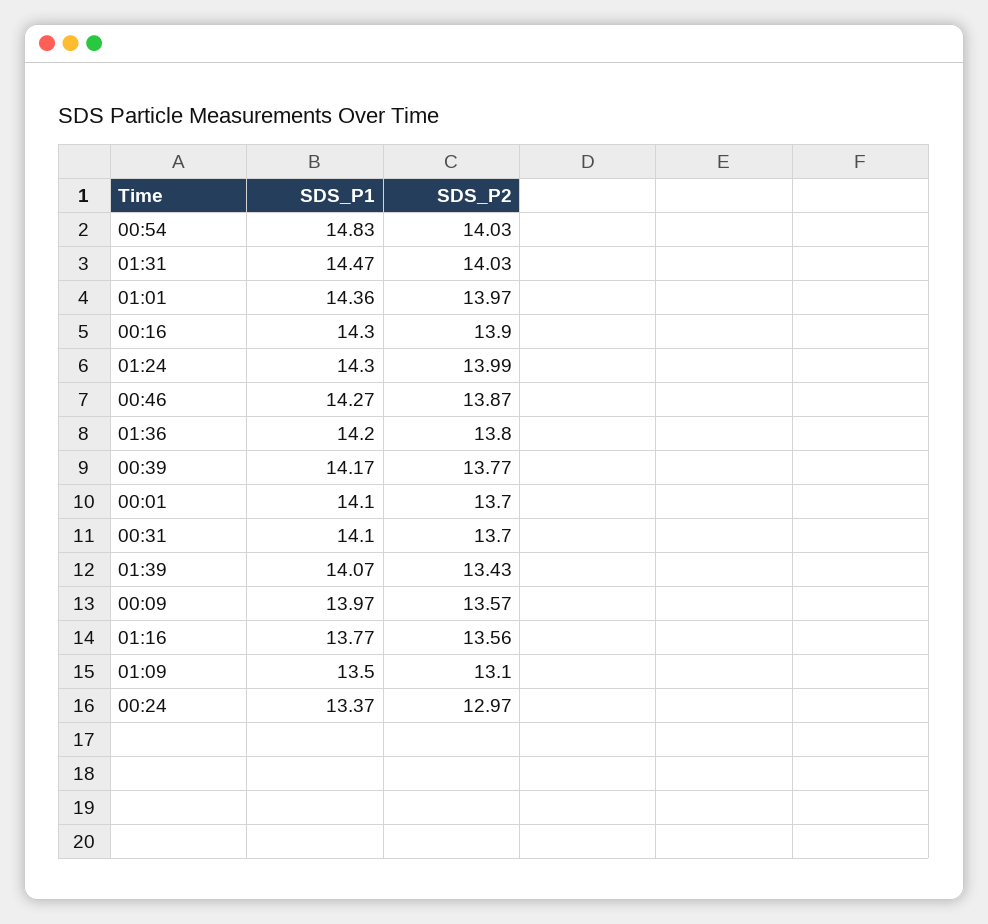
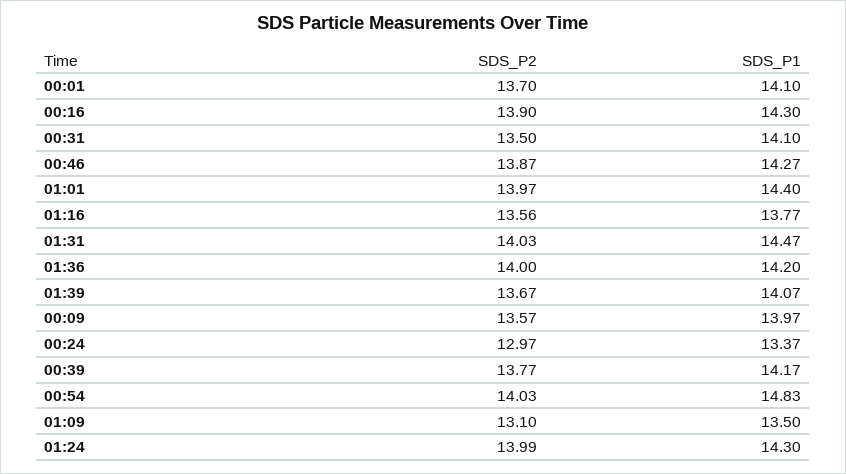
  {
    "SDS_P1": {
      "00:54": 14.83,
      "01:31": 14.47,
-     "01:01": 14.36,
+     "01:01": 14.4,
      "00:16": 14.3,
      "01:24": 14.3,
      "00:46": 14.27,
      "01:36": 14.2,
      "00:39": 14.17,
      "00:01": 14.1,
      "00:31": 14.1,
      "01:39": 14.07,
      "00:09": 13.97,
      "01:16": 13.77,
      "01:09": 13.5,
      "00:24": 13.37
    },
    "SDS_P2": {
      "00:54": 14.03,
      "01:31": 14.03,
      "01:01": 13.97,
      "00:16": 13.9,
      "01:24": 13.99,
      "00:46": 13.87,
-     "01:36": 13.8,
+     "01:36": 14,
      "00:39": 13.77,
      "00:01": 13.7,
-     "00:31": 13.7,
+     "00:31": 13.5,
-     "01:39": 13.43,
+     "01:39": 13.67,
      "00:09": 13.57,
      "01:16": 13.56,
      "01:09": 13.1,
      "00:24": 12.97
    }
  }

